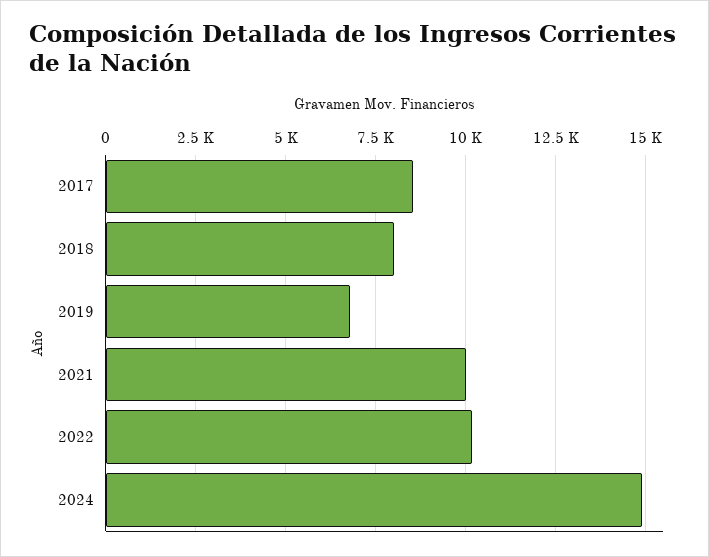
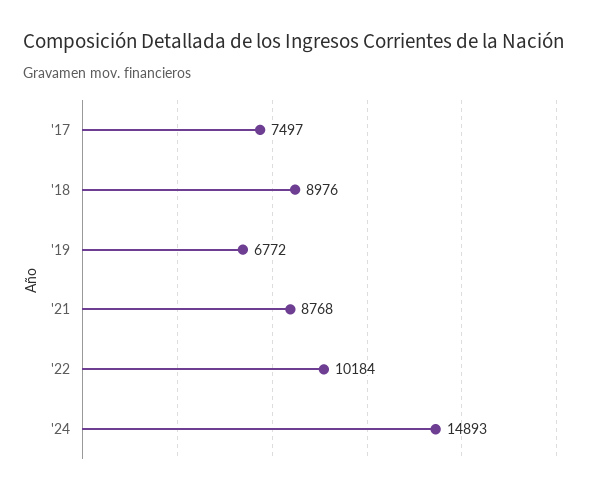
  {
-   "2017": 8500,
+   "2017": 7497,
-   "2018": 8000,
+   "2018": 8976,
    "2019": 6772,
-   "2021": 10000,
+   "2021": 8768,
    "2022": 10184,
    "2024": 14893
  }

